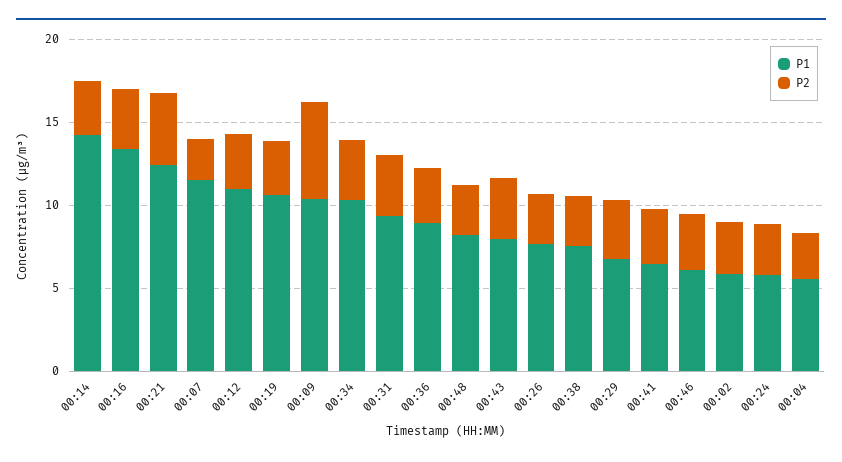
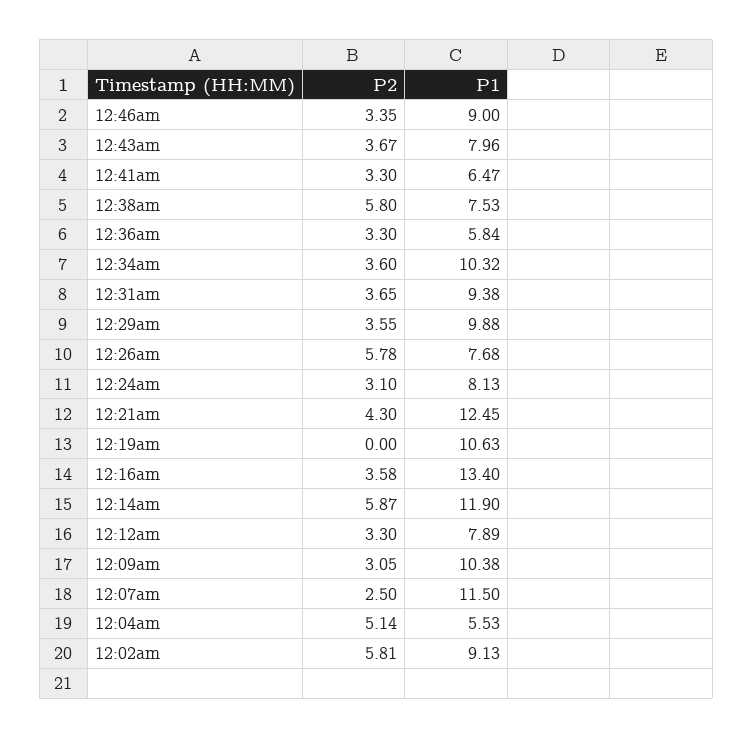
  {
    "P1": {
-     "00:14": 14,
+     "00:14": 11.9,
      "00:16": 13.4,
      "00:21": 12.45,
      "00:07": 11.5,
-     "00:12": 11,
+     "00:12": 7.89,
      "00:19": 10.63,
      "00:09": 10.38,
      "00:34": 10.32,
      "00:31": 9.38,
-     "00:36": 9,
+     "00:36": 5.84,
-     "00:48": 8,
      "00:43": 7.96,
      "00:26": 7.68,
      "00:38": 7.53,
-     "00:29": 7,
+     "00:29": 9.88,
      "00:41": 6.47,
-     "00:46": 6,
+     "00:46": 9,
-     "00:02": 6,
+     "00:02": 9.13,
-     "00:24": 6,
+     "00:24": 8.13,
      "00:04": 5.53
    },
    "P2": {
-     "00:14": 3,
+     "00:14": 5.87,
      "00:16": 3.58,
      "00:21": 4.3,
      "00:07": 2.5,
      "00:12": 3.3,
-     "00:19": 3,
+     "00:19": 0,
-     "00:09": 6,
+     "00:09": 3.05,
      "00:34": 3.6,
      "00:31": 3.65,
      "00:36": 3.3,
-     "00:48": 3,
      "00:43": 3.67,
-     "00:26": 3,
+     "00:26": 5.78,
-     "00:38": 3,
+     "00:38": 5.8,
      "00:29": 3.55,
      "00:41": 3.3,
      "00:46": 3.35,
-     "00:02": 3,
+     "00:02": 5.81,
      "00:24": 3.1,
-     "00:04": 3
+     "00:04": 5.14
    }
  }

